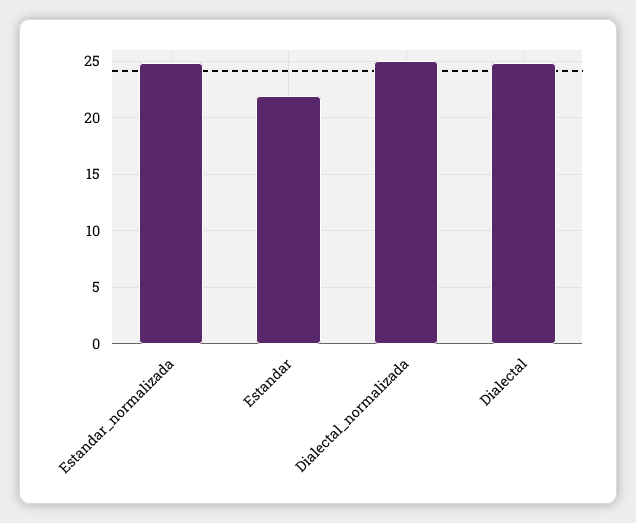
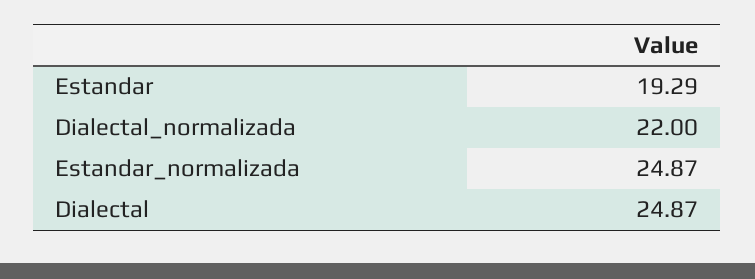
  {
    "Estandar_normalizada": 24.87,
-   "Estandar": 22,
+   "Estandar": 19.29,
-   "Dialectal_normalizada": 25,
+   "Dialectal_normalizada": 22,
    "Dialectal": 24.87
  }

